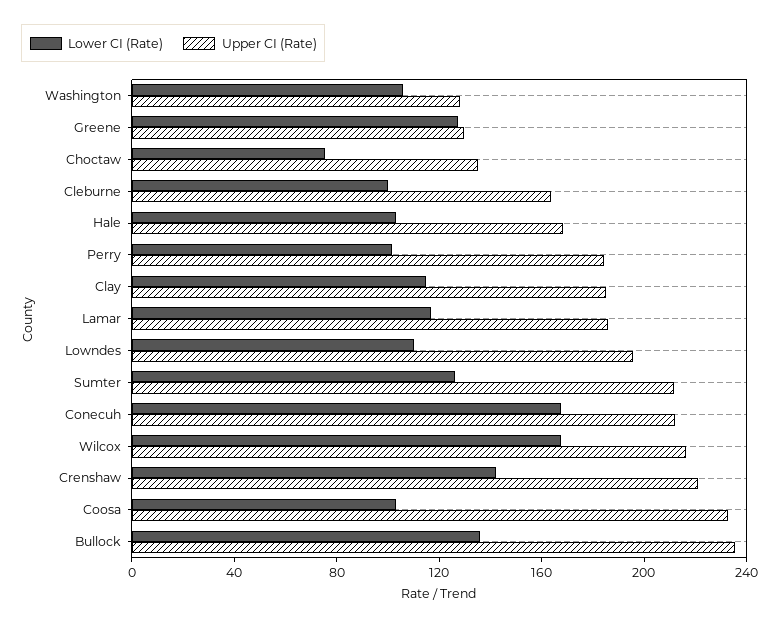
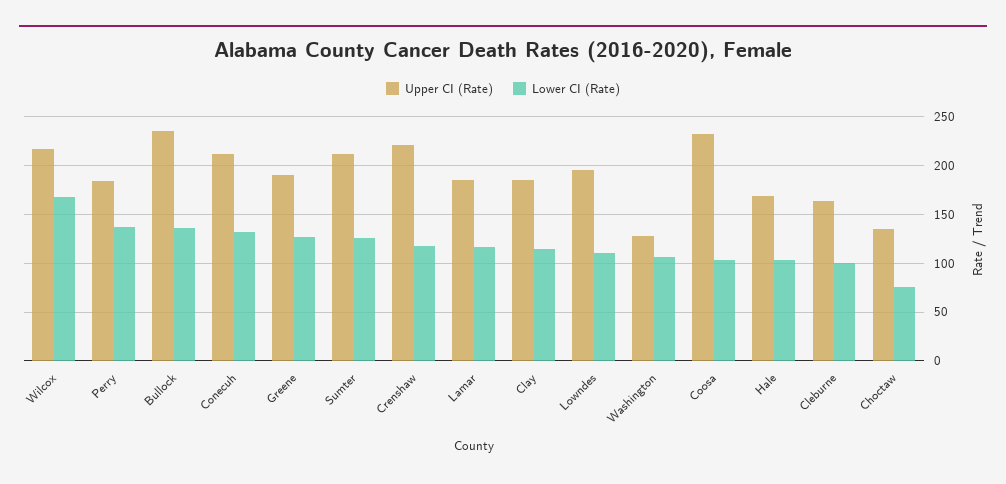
  {
    "Lower CI (Rate)": {
      "Washington": 110,
      "Greene": 130,
      "Choctaw": 80,
      "Cleburne": 100,
      "Hale": 100,
-     "Perry": 100,
+     "Perry": 140,
      "Clay": 110,
      "Lamar": 120,
      "Lowndes": 110,
      "Sumter": 130,
-     "Conecuh": 170,
+     "Conecuh": 130,
      "Wilcox": 170,
-     "Crenshaw": 140,
+     "Crenshaw": 120,
      "Coosa": 100,
      "Bullock": 140
    },
    "Upper CI (Rate)": {
      "Washington": 130,
-     "Greene": 130,
+     "Greene": 190,
      "Choctaw": 140,
      "Cleburne": 160,
      "Hale": 170,
      "Perry": 180,
      "Clay": 190,
      "Lamar": 190,
      "Lowndes": 200,
      "Sumter": 210,
      "Conecuh": 210,
      "Wilcox": 220,
      "Crenshaw": 220,
      "Coosa": 230,
      "Bullock": 240
    }
  }

